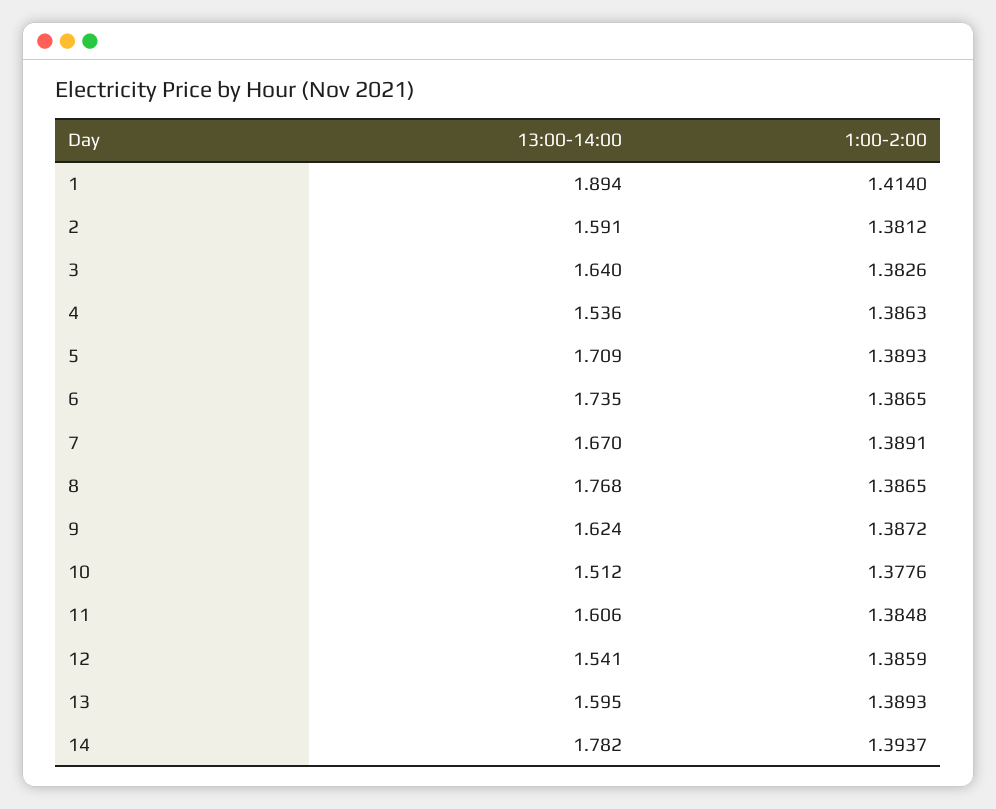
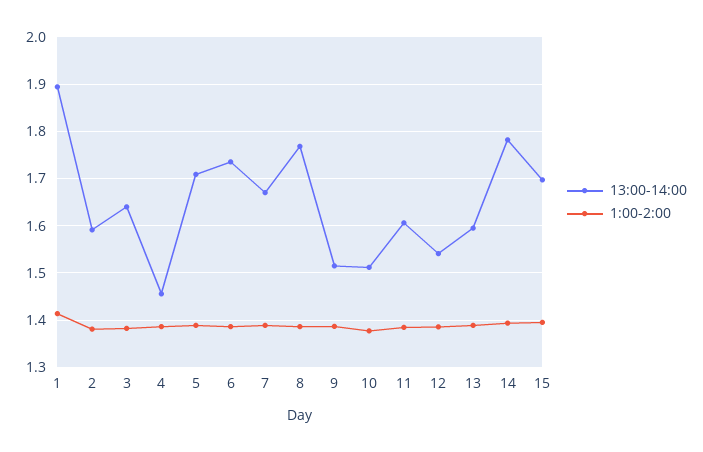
  {
    "13:00-14:00": {
      "1": 1.894,
      "2": 1.591,
      "3": 1.64,
-     "4": 1.536,
+     "4": 1.46,
      "5": 1.709,
      "6": 1.735,
      "7": 1.67,
      "8": 1.768,
-     "9": 1.624,
+     "9": 1.52,
      "10": 1.512,
      "11": 1.606,
      "12": 1.541,
      "13": 1.595,
-     "14": 1.782
+     "14": 1.782,
+     "15": 1.7
    },
    "1:00-2:00": {
      "1": 1.414,
      "2": 1.3812,
      "3": 1.3826,
      "4": 1.3863,
      "5": 1.3893,
      "6": 1.3865,
      "7": 1.3891,
      "8": 1.3865,
      "9": 1.3872,
      "10": 1.3776,
      "11": 1.3848,
      "12": 1.3859,
      "13": 1.3893,
-     "14": 1.3937
+     "14": 1.3937,
+     "15": 1.4
    }
  }

